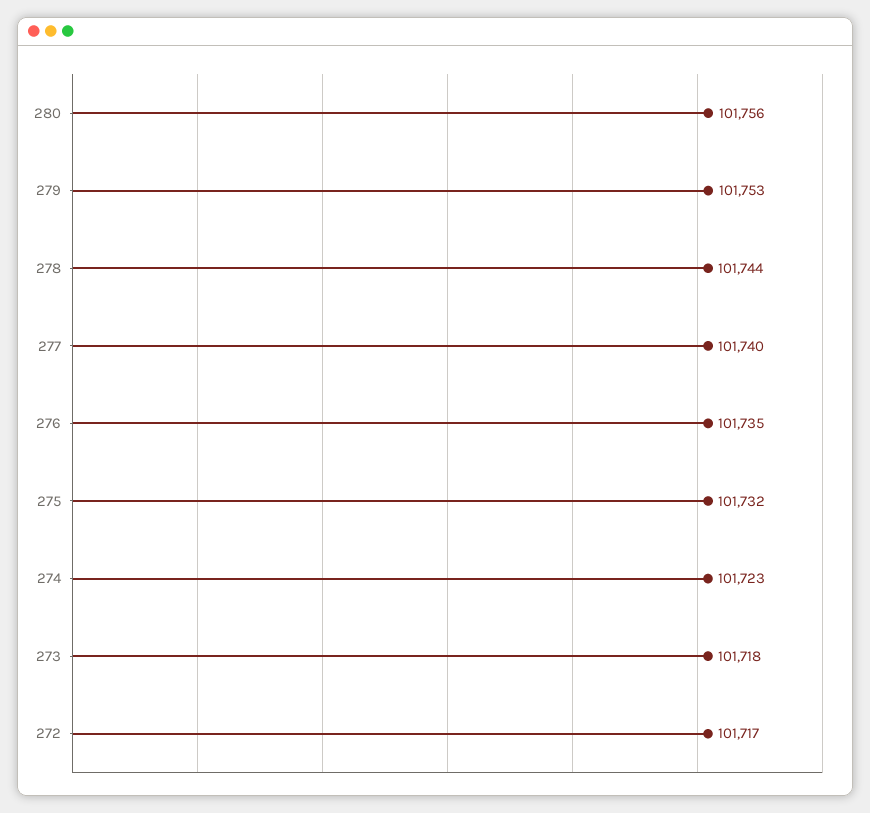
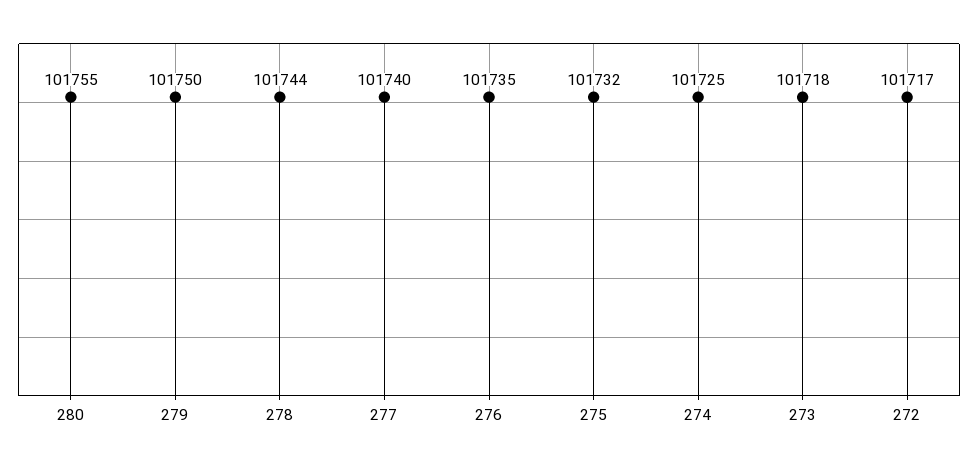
  {
-   "280": 101756,
+   "280": 101755,
-   "279": 101753,
+   "279": 101750,
    "278": 101744,
    "277": 101740,
    "276": 101735,
    "275": 101732,
-   "274": 101723,
+   "274": 101725,
    "273": 101718,
    "272": 101717
  }

